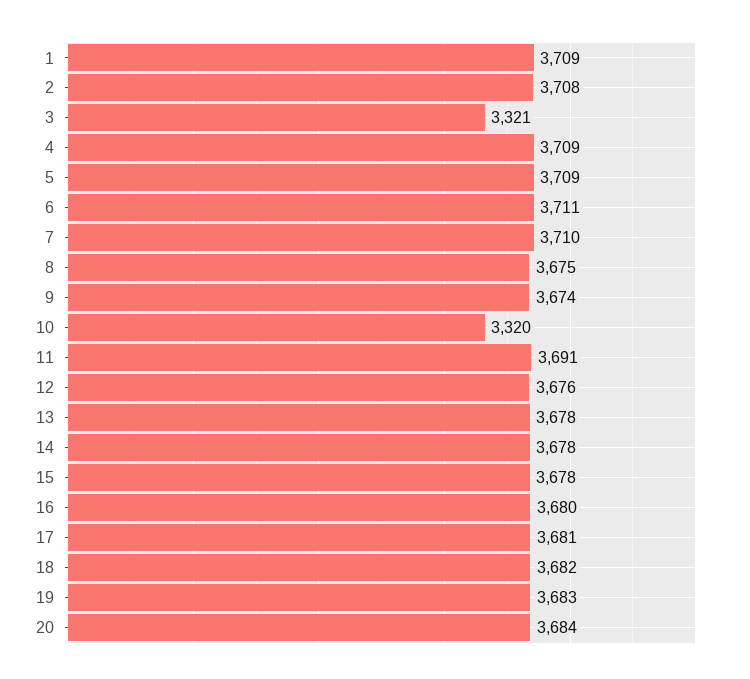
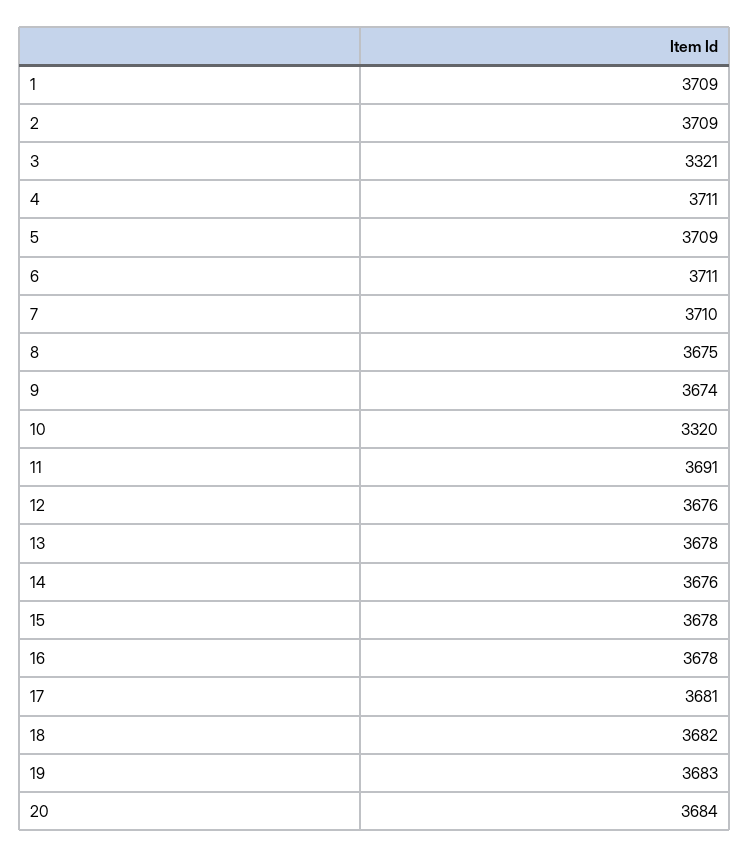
  {
    "1": 3709,
-   "2": 3708,
+   "2": 3709,
    "3": 3321,
-   "4": 3709,
+   "4": 3711,
    "5": 3709,
    "6": 3711,
    "7": 3710,
    "8": 3675,
    "9": 3674,
    "10": 3320,
    "11": 3691,
    "12": 3676,
    "13": 3678,
-   "14": 3678,
+   "14": 3676,
    "15": 3678,
-   "16": 3680,
+   "16": 3678,
    "17": 3681,
    "18": 3682,
    "19": 3683,
    "20": 3684
  }

